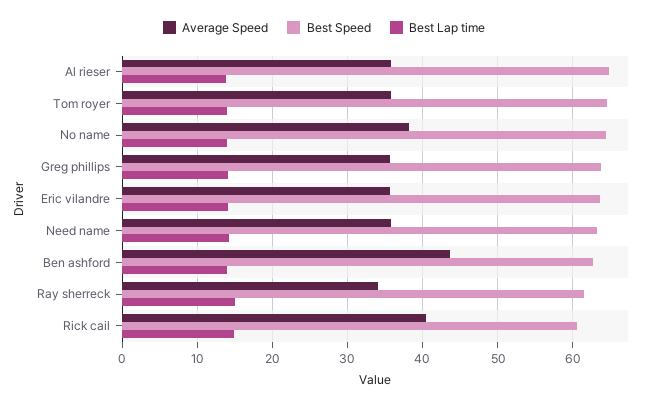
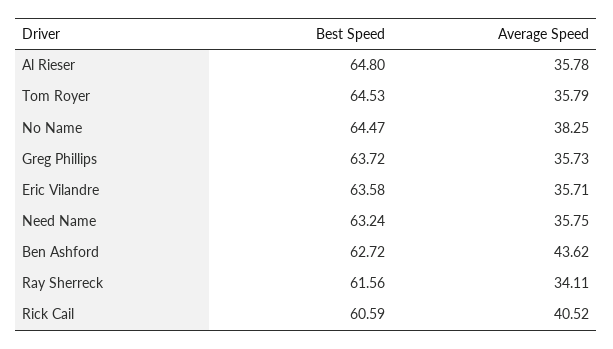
  {
    "Average Speed": {
      "Al rieser": 35.78,
      "Tom royer": 35.79,
      "No name": 38.25,
      "Greg phillips": 35.73,
      "Eric vilandre": 35.71,
      "Need name": 35.75,
      "Ben ashford": 43.62,
      "Ray sherreck": 34.11,
      "Rick cail": 40.52
    },
    "Best Speed": {
      "Al rieser": 64.8,
      "Tom royer": 64.53,
      "No name": 64.47,
      "Greg phillips": 63.72,
      "Eric vilandre": 63.58,
      "Need name": 63.24,
      "Ben ashford": 62.72,
      "Ray sherreck": 61.56,
      "Rick cail": 60.59
-   },
+   }
-   "Best Lap time": {
-     "Al rieser": 14,
-     "Tom royer": 14,
-     "No name": 14,
-     "Greg phillips": 14,
-     "Eric vilandre": 14,
-     "Need name": 14,
-     "Ben ashford": 14,
-     "Ray sherreck": 15,
-     "Rick cail": 15
-   }
  }

